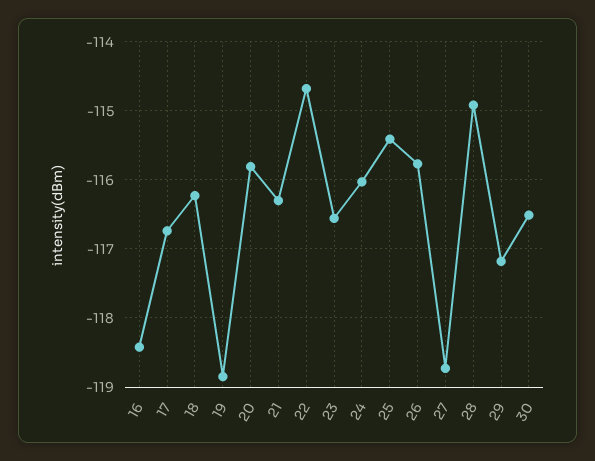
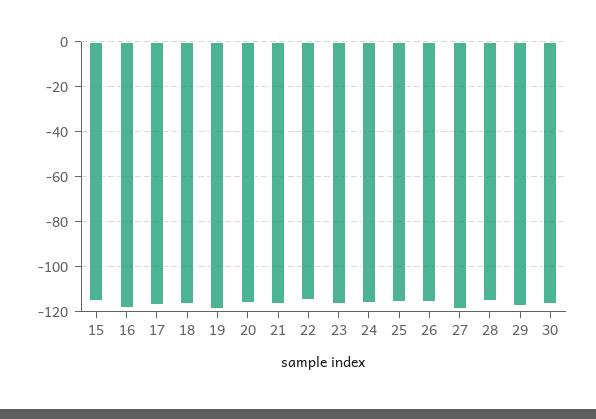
  {
    "16": -118.4,
    "17": -116.7,
    "18": -116.2,
    "19": -118.9,
    "20": -115.8,
    "21": -116.3,
    "22": -114.7,
    "23": -116.6,
    "24": -116,
    "25": -115.4,
    "26": -115.8,
    "27": -118.7,
    "28": -114.9,
    "29": -117.2,
-   "30": -116.5
+   "30": -116.5,
+   "15": -115
  }

